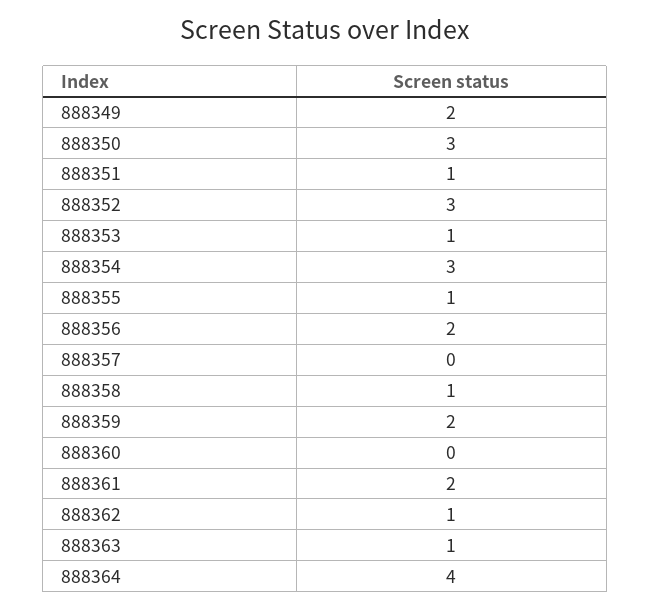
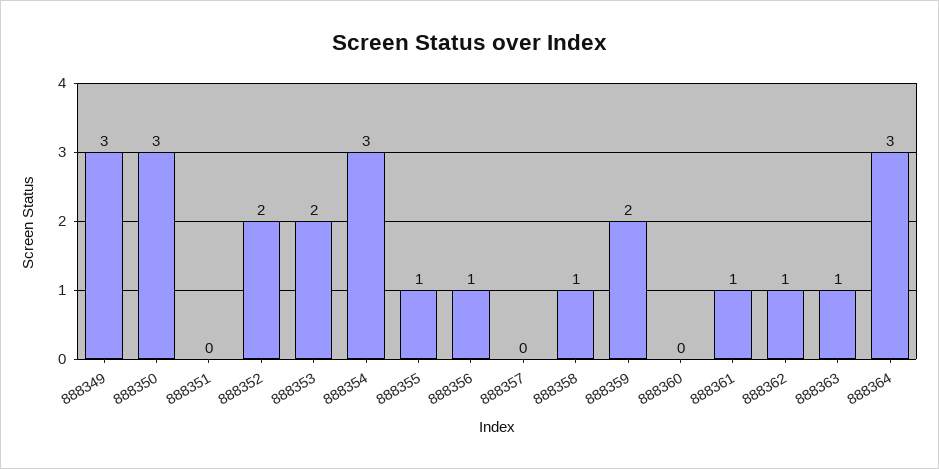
  {
-   "888349": 2,
+   "888349": 3,
    "888350": 3,
-   "888351": 1,
+   "888351": 0,
-   "888352": 3,
+   "888352": 2,
-   "888353": 1,
+   "888353": 2,
    "888354": 3,
    "888355": 1,
-   "888356": 2,
+   "888356": 1,
    "888357": 0,
    "888358": 1,
    "888359": 2,
    "888360": 0,
-   "888361": 2,
+   "888361": 1,
    "888362": 1,
    "888363": 1,
-   "888364": 4
+   "888364": 3
  }

